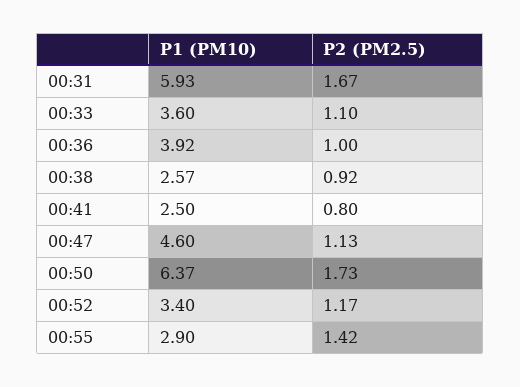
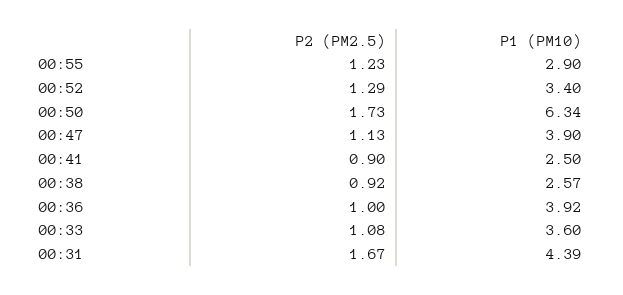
  {
    "P1 (PM10)": {
-     "00:31": 5.93,
+     "00:31": 4.39,
      "00:33": 3.6,
      "00:36": 3.92,
      "00:38": 2.57,
      "00:41": 2.5,
-     "00:47": 4.6,
+     "00:47": 3.9,
-     "00:50": 6.37,
+     "00:50": 6.34,
      "00:52": 3.4,
      "00:55": 2.9
    },
    "P2 (PM2.5)": {
      "00:31": 1.67,
-     "00:33": 1.1,
+     "00:33": 1.08,
      "00:36": 1,
      "00:38": 0.92,
-     "00:41": 0.8,
+     "00:41": 0.9,
      "00:47": 1.13,
      "00:50": 1.73,
-     "00:52": 1.17,
+     "00:52": 1.29,
-     "00:55": 1.42
+     "00:55": 1.23
    }
  }

